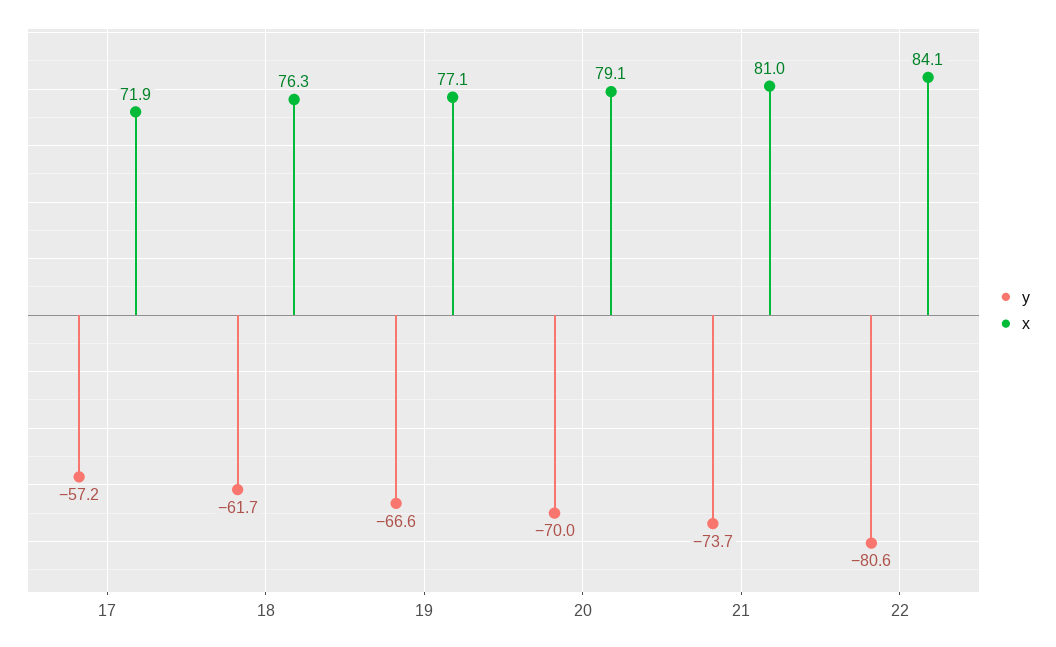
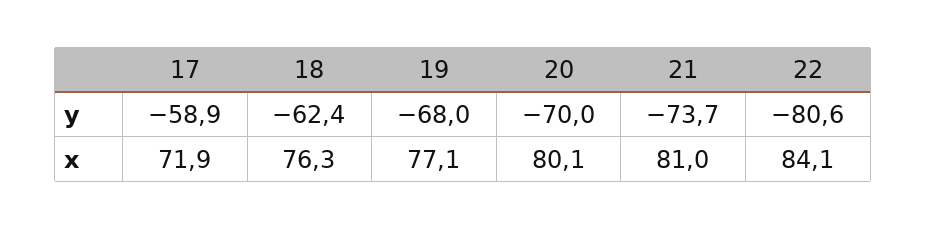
  {
    "y": {
-     "17": -57.2,
+     "17": -58.9,
-     "18": -61.7,
+     "18": -62.4,
-     "19": -66.6,
+     "19": -68,
      "20": -70,
      "21": -73.7,
      "22": -80.6
    },
    "x": {
      "17": 71.9,
      "18": 76.3,
      "19": 77.1,
-     "20": 79.1,
+     "20": 80.1,
      "21": 81,
      "22": 84.1
    }
  }

